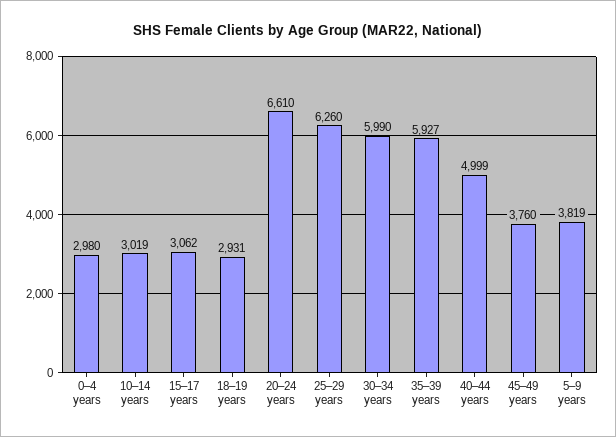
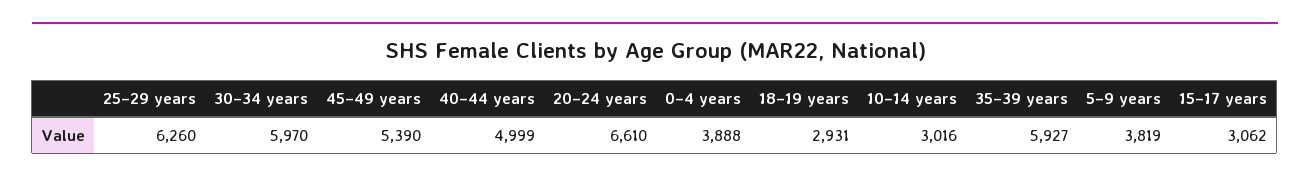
  {
-   "0–4 years": 2980,
+   "0–4 years": 3888,
-   "10–14 years": 3019,
+   "10–14 years": 3016,
    "15–17 years": 3062,
    "18–19 years": 2931,
    "20–24 years": 6610,
    "25–29 years": 6260,
-   "30–34 years": 5990,
+   "30–34 years": 5970,
    "35–39 years": 5927,
    "40–44 years": 4999,
-   "45–49 years": 3760,
+   "45–49 years": 5390,
    "5–9 years": 3819
  }

